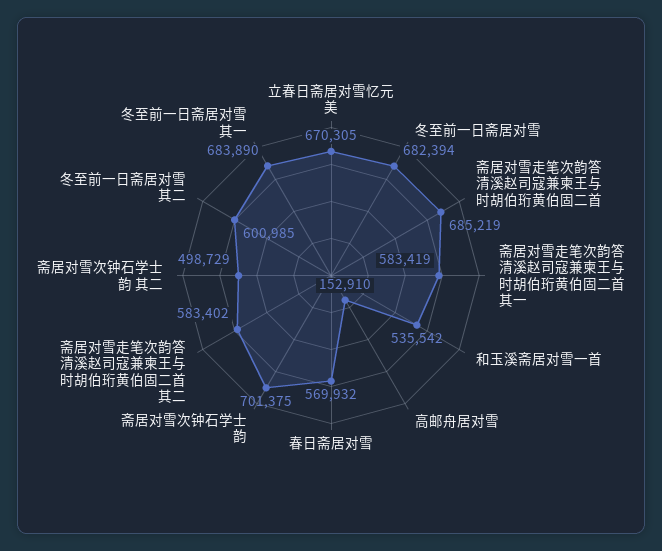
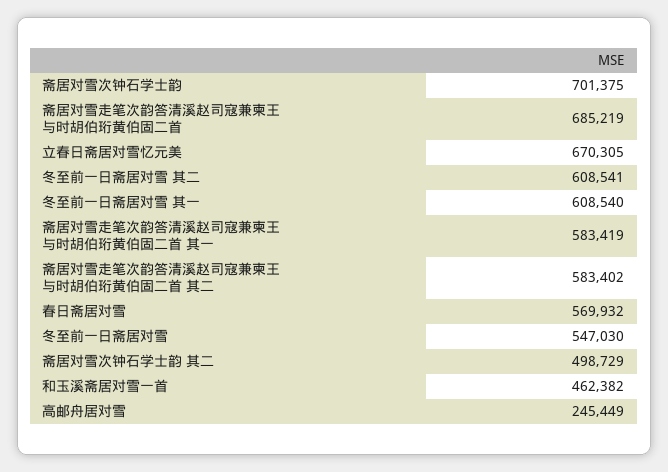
  {
    "立春日斋居对雪忆元美": 670305,
-   "冬至前一日斋居对雪": 682394,
+   "冬至前一日斋居对雪": 547030,
    "斋居对雪走笔次韵答清溪赵司寇兼柬王与时胡伯珩黄伯固二首": 685219,
    "斋居对雪走笔次韵答清溪赵司寇兼柬王与时胡伯珩黄伯固二首 其一": 583419,
-   "和玉溪斋居对雪一首": 535542,
+   "和玉溪斋居对雪一首": 462382,
-   "高邮舟居对雪": 152910,
+   "高邮舟居对雪": 245449,
    "春日斋居对雪": 569932,
    "斋居对雪次钟石学士韵": 701375,
    "斋居对雪走笔次韵答清溪赵司寇兼柬王与时胡伯珩黄伯固二首 其二": 583402,
    "斋居对雪次钟石学士韵 其二": 498729,
-   "冬至前一日斋居对雪 其二": 600985,
+   "冬至前一日斋居对雪 其二": 608541,
-   "冬至前一日斋居对雪 其一": 683890
+   "冬至前一日斋居对雪 其一": 608540
  }

